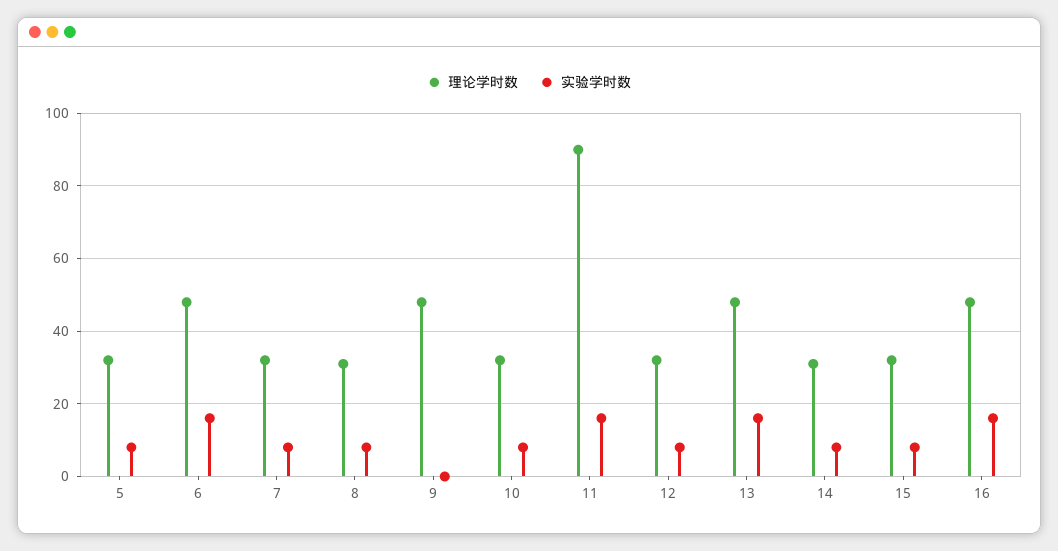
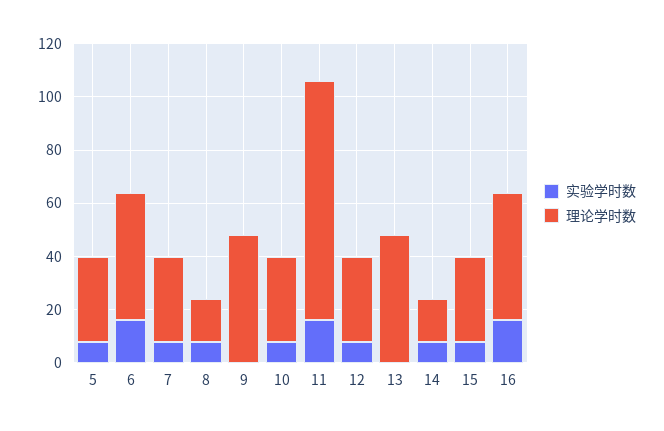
  {
    "理论学时数": {
      "5": 30,
      "6": 50,
      "7": 30,
-     "8": 30,
+     "8": 15,
      "9": 50,
      "10": 30,
      "11": 90,
      "12": 30,
      "13": 50,
-     "14": 30,
+     "14": 15,
      "15": 30,
      "16": 50
    },
    "实验学时数": {
      "5": 10,
      "6": 15,
      "7": 10,
      "8": 10,
      "9": 0,
      "10": 10,
      "11": 15,
      "12": 10,
-     "13": 15,
+     "13": 0,
      "14": 10,
      "15": 10,
      "16": 15
    }
  }

